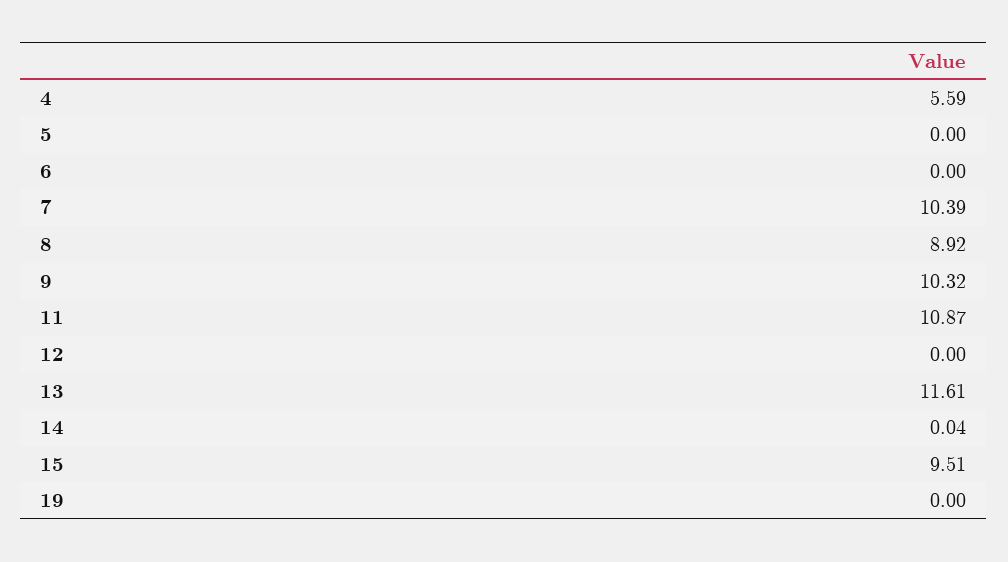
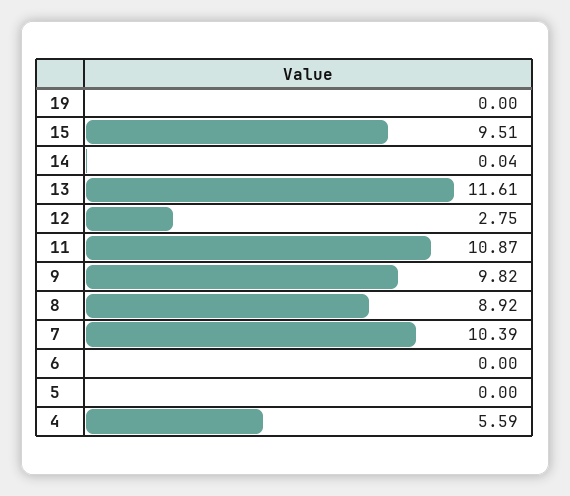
  {
    "4": 5.59,
    "5": 0,
    "6": 0,
    "7": 10.39,
    "8": 8.92,
-   "9": 10.32,
+   "9": 9.82,
    "11": 10.87,
-   "12": 0,
+   "12": 2.75,
    "13": 11.61,
    "14": 0.04,
    "15": 9.51,
    "19": 0
  }

